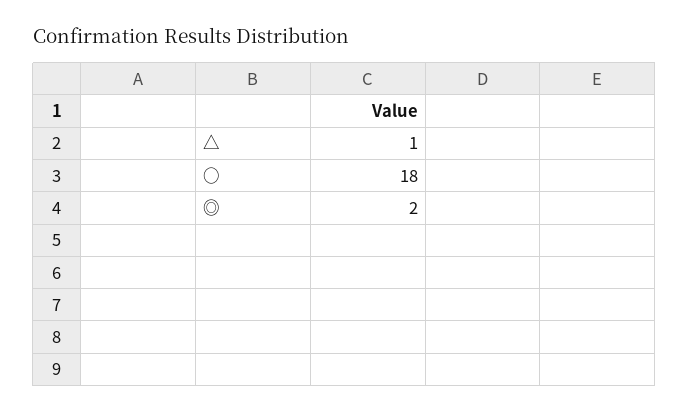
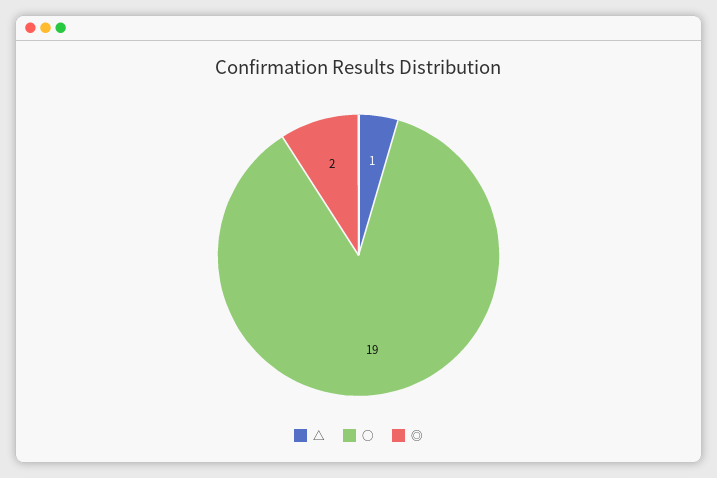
  {
    "△": 1,
-   "○": 18,
+   "○": 19,
    "◎": 2
  }

